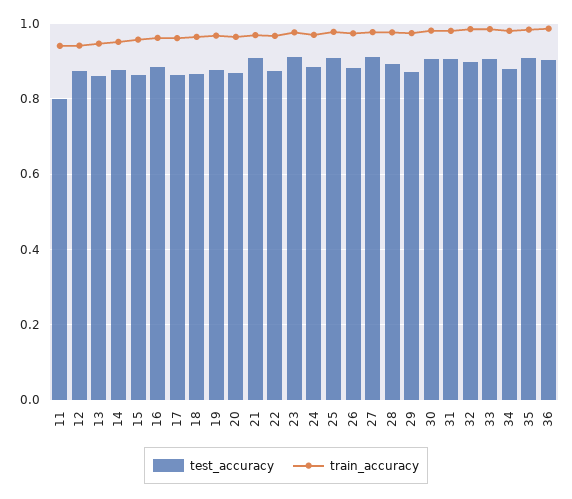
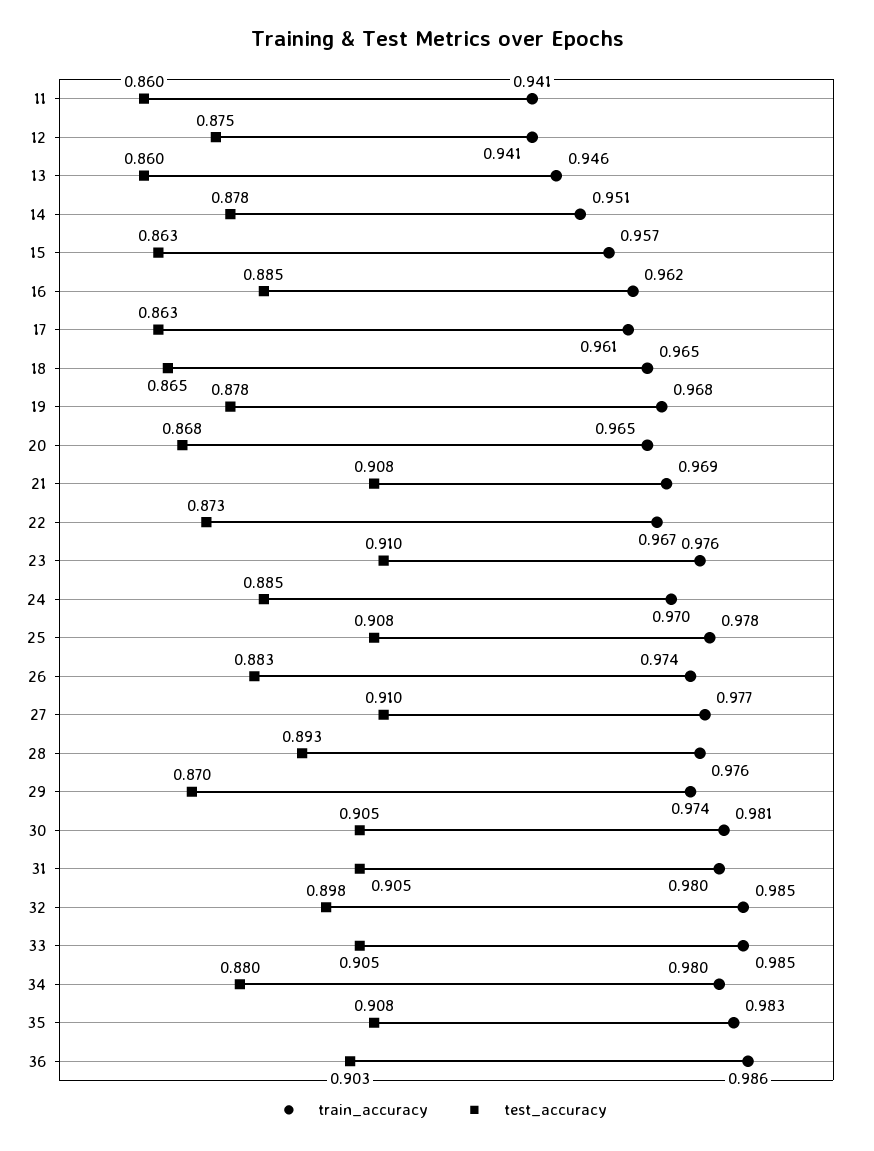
  {
    "test_accuracy": {
-     "11": 0.8,
+     "11": 0.86,
      "12": 0.875,
      "13": 0.86,
      "14": 0.878,
      "15": 0.863,
      "16": 0.885,
      "17": 0.863,
      "18": 0.865,
      "19": 0.878,
      "20": 0.868,
      "21": 0.908,
      "22": 0.873,
      "23": 0.91,
      "24": 0.885,
      "25": 0.908,
      "26": 0.883,
      "27": 0.91,
      "28": 0.893,
      "29": 0.87,
      "30": 0.905,
      "31": 0.905,
      "32": 0.898,
      "33": 0.905,
      "34": 0.88,
      "35": 0.908,
      "36": 0.903
    },
    "train_accuracy": {
      "11": 0.941,
      "12": 0.941,
      "13": 0.946,
      "14": 0.951,
      "15": 0.957,
      "16": 0.962,
      "17": 0.961,
      "18": 0.965,
      "19": 0.968,
      "20": 0.965,
      "21": 0.969,
      "22": 0.967,
      "23": 0.976,
      "24": 0.97,
      "25": 0.978,
      "26": 0.974,
      "27": 0.977,
      "28": 0.976,
      "29": 0.974,
      "30": 0.981,
      "31": 0.98,
      "32": 0.985,
      "33": 0.985,
      "34": 0.98,
      "35": 0.983,
      "36": 0.986
    }
  }

